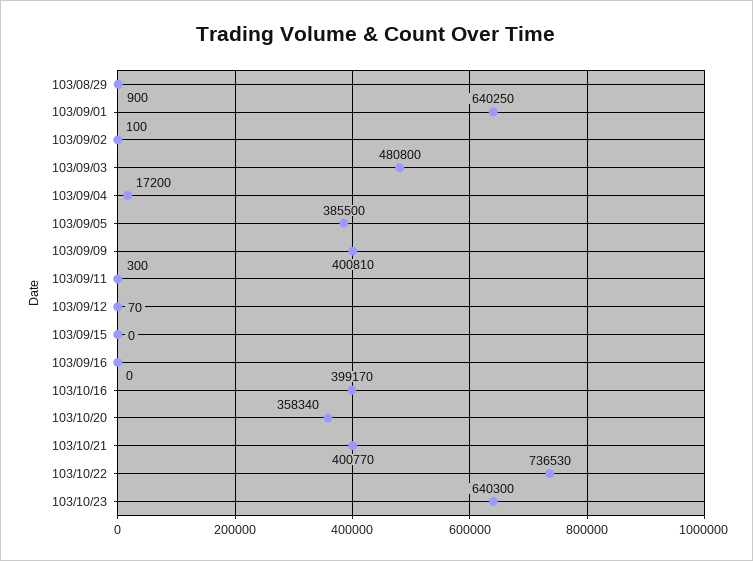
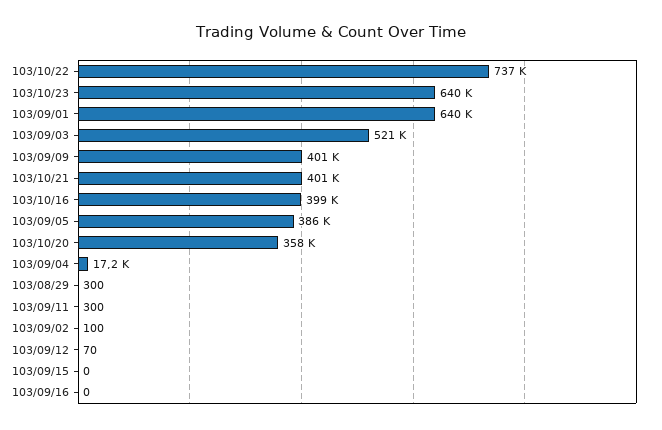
  {
-   "103/08/29": 900,
+   "103/08/29": 300,
    "103/09/01": 640250,
    "103/09/02": 100,
-   "103/09/03": 480800,
+   "103/09/03": 521000,
    "103/09/04": 17200,
    "103/09/05": 385500,
    "103/09/09": 400810,
    "103/09/11": 300,
    "103/09/12": 70,
    "103/09/15": 0,
    "103/09/16": 0,
    "103/10/16": 399170,
    "103/10/20": 358340,
    "103/10/21": 400770,
    "103/10/22": 736530,
    "103/10/23": 640300
  }

